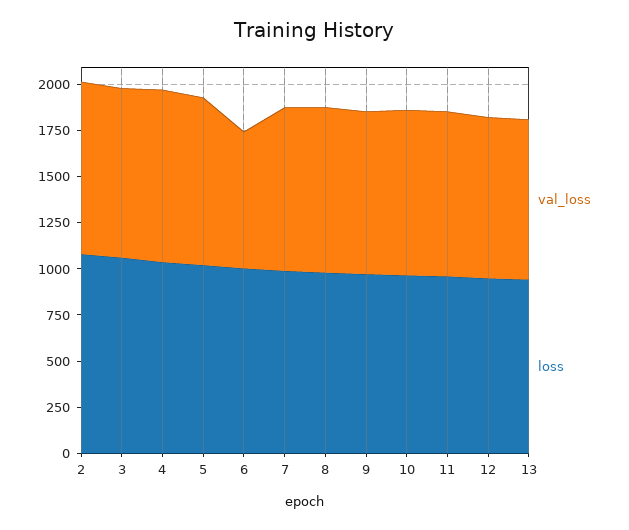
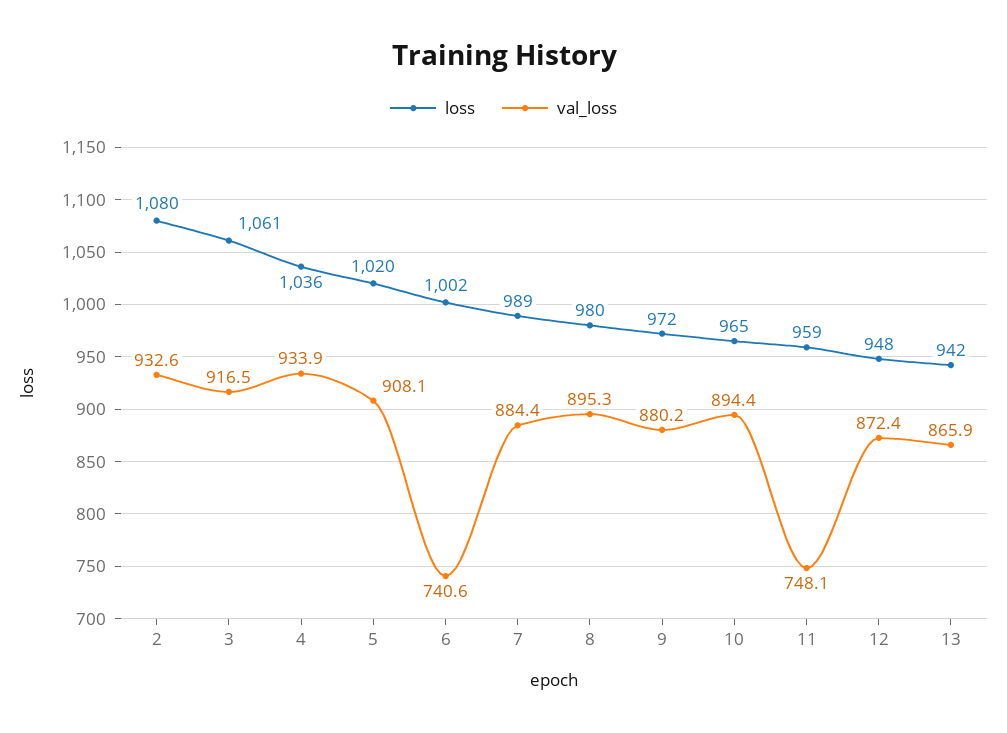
  {
    "val_loss": {
      "2": 932.6,
      "3": 916.5,
      "4": 933.9,
      "5": 908.1,
      "6": 740.6,
      "7": 884.4,
      "8": 895.3,
      "9": 880.2,
      "10": 894.4,
-     "11": 900,
+     "11": 748.1,
      "12": 872.4,
      "13": 865.9
    },
    "loss": {
      "2": 1080,
      "3": 1061,
      "4": 1036,
      "5": 1020,
      "6": 1002,
      "7": 989,
      "8": 980,
      "9": 972,
      "10": 965,
      "11": 959,
      "12": 948,
      "13": 942
    }
  }

